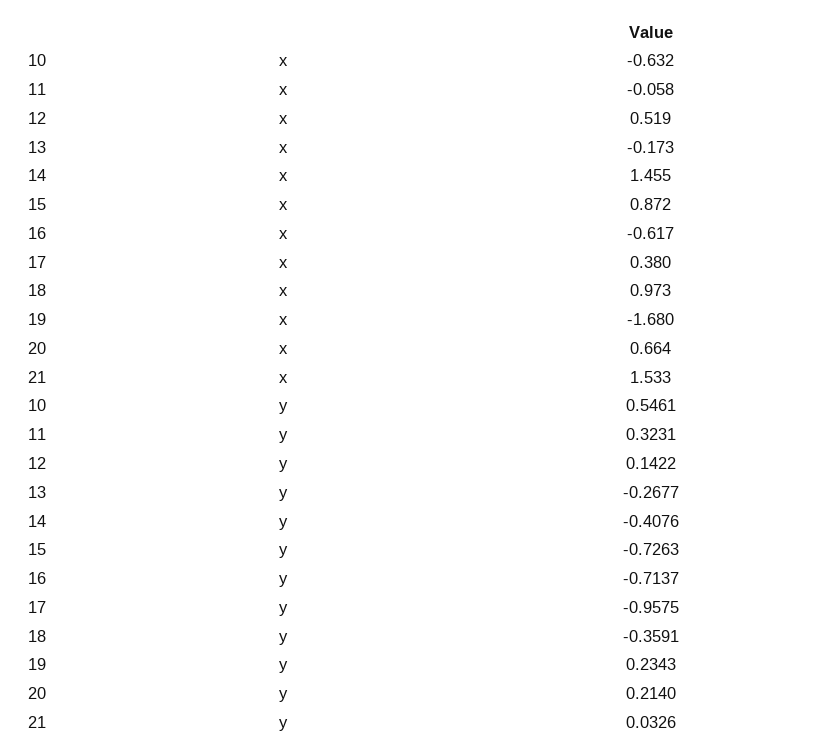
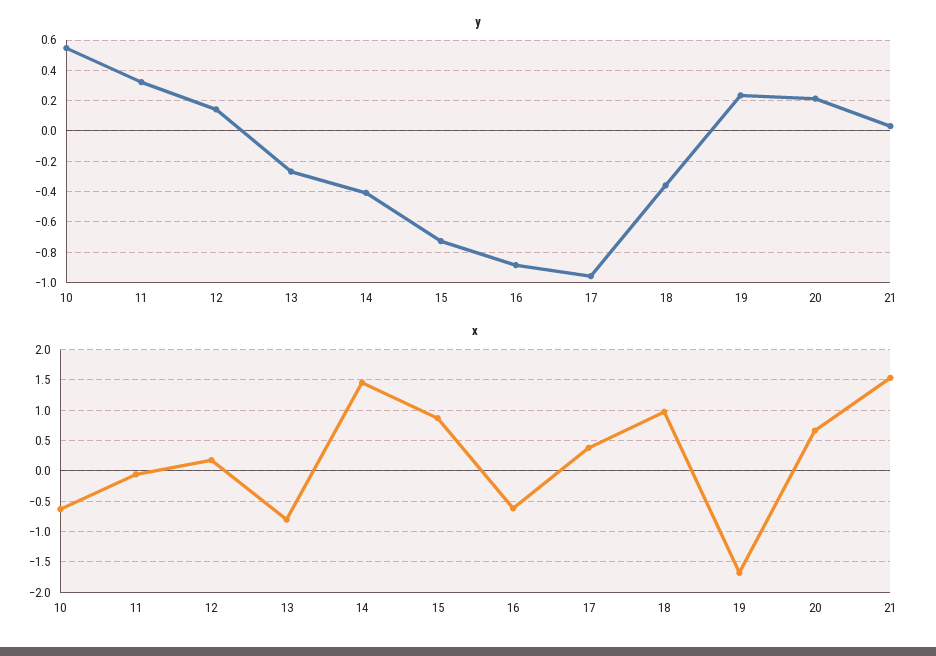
  {
    "x": {
      "10": -0.632,
      "11": -0.058,
-     "12": 0.519,
+     "12": 0.2,
-     "13": -0.173,
+     "13": -0.8,
      "14": 1.455,
      "15": 0.872,
      "16": -0.617,
      "17": 0.38,
      "18": 0.973,
      "19": -1.68,
      "20": 0.664,
      "21": 1.533
    },
    "y": {
      "10": 0.5461,
      "11": 0.3231,
      "12": 0.1422,
      "13": -0.2677,
      "14": -0.4076,
      "15": -0.7263,
-     "16": -0.7137,
+     "16": -0.9,
      "17": -0.9575,
      "18": -0.3591,
      "19": 0.2343,
      "20": 0.214,
      "21": 0.0326
    }
  }

